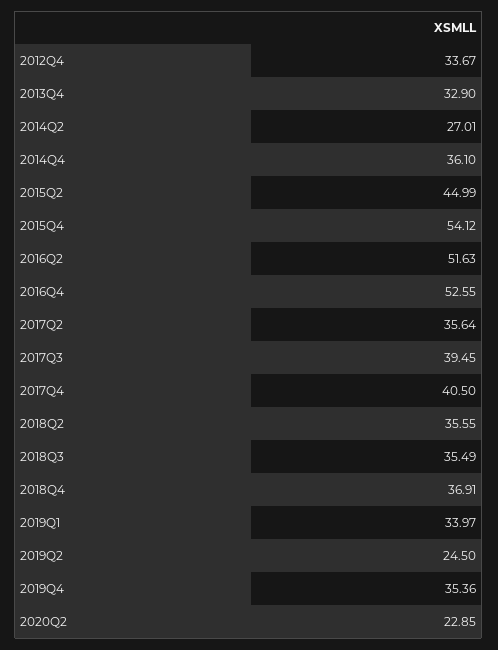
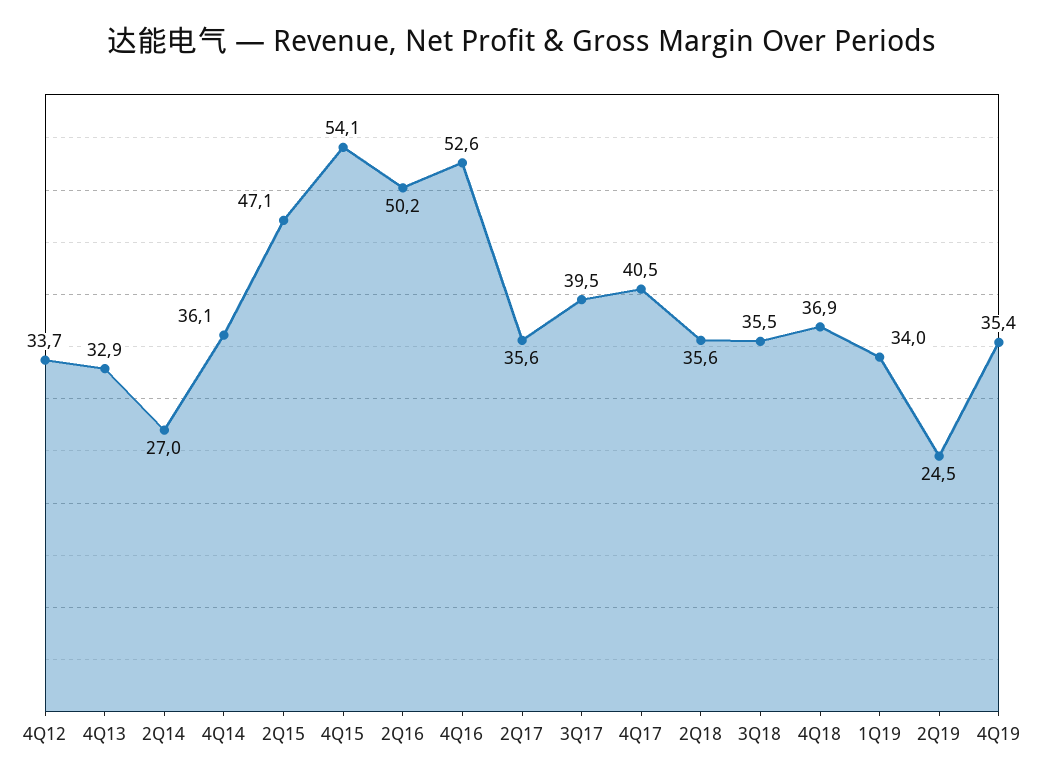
  {
    "2012Q4": 33.67,
    "2013Q4": 32.9,
    "2014Q2": 27.01,
    "2014Q4": 36.1,
-   "2015Q2": 44.99,
+   "2015Q2": 47.1,
    "2015Q4": 54.12,
-   "2016Q2": 51.63,
+   "2016Q2": 50.2,
    "2016Q4": 52.55,
    "2017Q2": 35.64,
    "2017Q3": 39.45,
    "2017Q4": 40.5,
    "2018Q2": 35.55,
    "2018Q3": 35.49,
    "2018Q4": 36.91,
    "2019Q1": 33.97,
    "2019Q2": 24.5,
-   "2019Q4": 35.36,
+   "2019Q4": 35.36
-   "2020Q2": 22.85
  }

